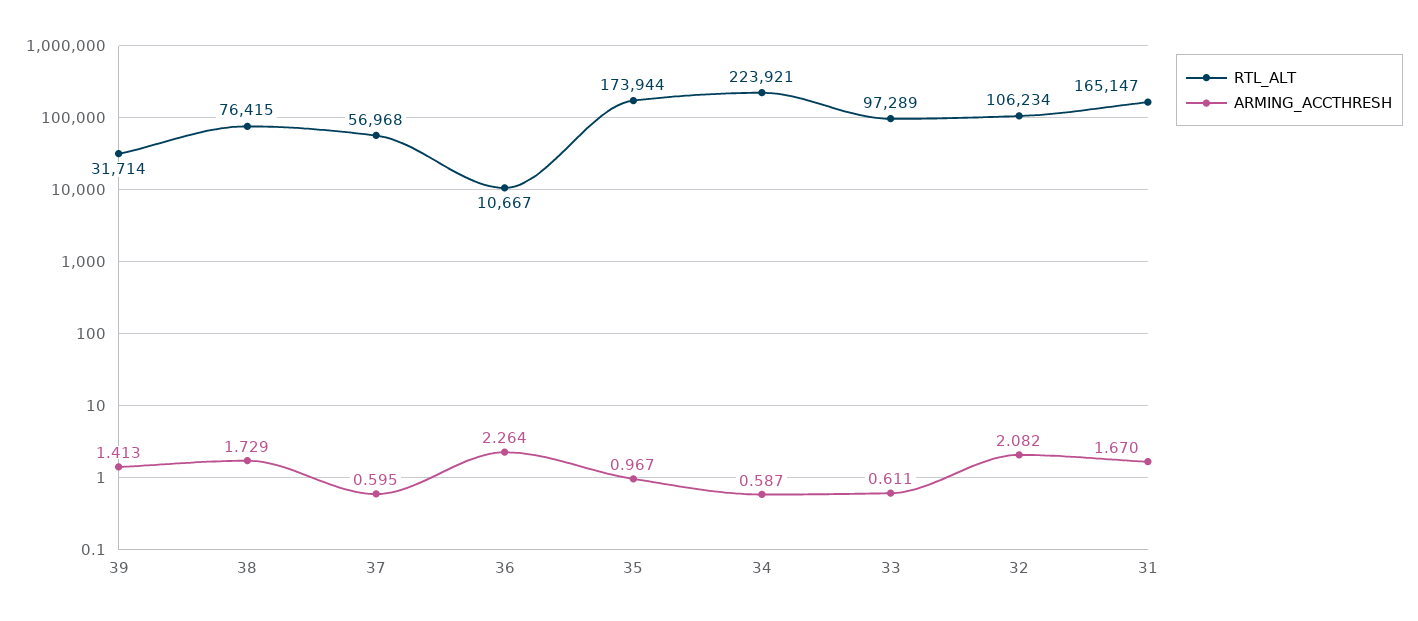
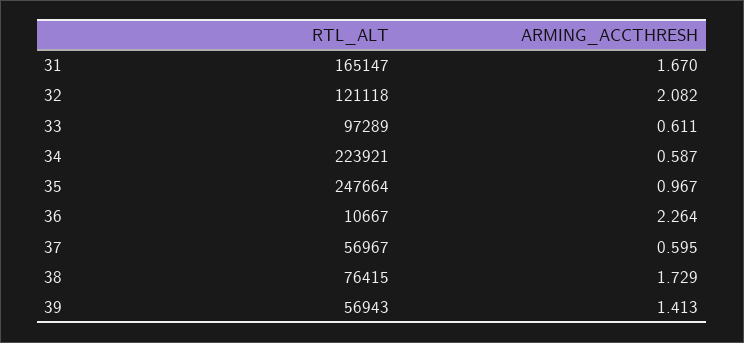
  {
    "RTL_ALT": {
-     "39": 31714,
+     "39": 56943,
      "38": 76415,
-     "37": 56968,
+     "37": 56967,
      "36": 10667,
-     "35": 173944,
+     "35": 247664,
      "34": 223921,
      "33": 97289,
-     "32": 106234,
+     "32": 121118,
      "31": 165147
    },
    "ARMING_ACCTHRESH": {
      "39": 1.413,
      "38": 1.729,
      "37": 0.595,
      "36": 2.264,
      "35": 0.967,
      "34": 0.587,
      "33": 0.611,
      "32": 2.082,
      "31": 1.67
    }
  }

